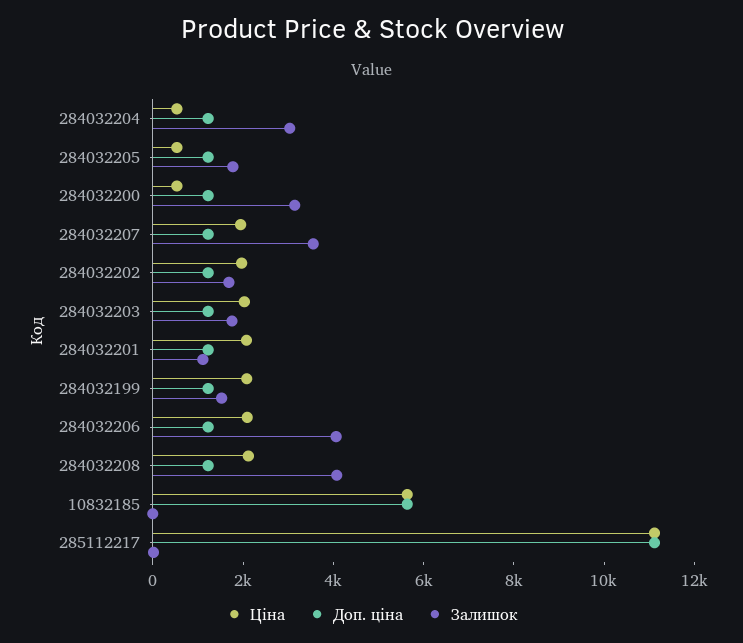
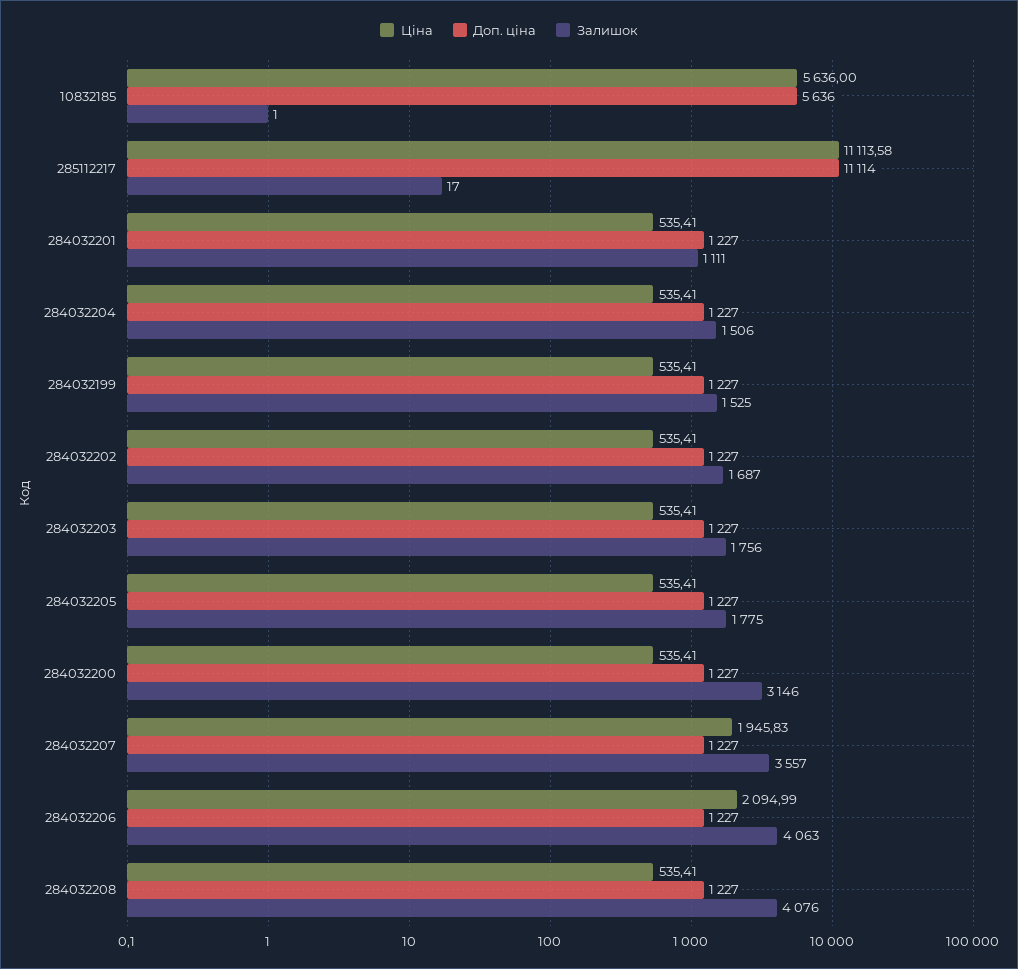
  {
    "Ціна": {
      "284032204": 535.41,
      "284032205": 535.41,
      "284032200": 535.41,
      "284032207": 1945.83,
-     "284032202": 2000,
+     "284032202": 535.41,
-     "284032203": 2000,
+     "284032203": 535.41,
-     "284032201": 2000,
+     "284032201": 535.41,
-     "284032199": 2000,
+     "284032199": 535.41,
      "284032206": 2094.99,
-     "284032208": 2000,
+     "284032208": 535.41,
      "10832185": 5636,
      "285112217": 11113.58
    },
    "Доп. ціна": {
      "284032204": 1227,
      "284032205": 1227,
      "284032200": 1227,
      "284032207": 1227,
      "284032202": 1227,
      "284032203": 1227,
      "284032201": 1227,
      "284032199": 1227,
      "284032206": 1227,
      "284032208": 1227,
      "10832185": 5636,
      "285112217": 11114
    },
    "Залишок": {
-     "284032204": 3000,
+     "284032204": 1506,
      "284032205": 1775,
      "284032200": 3146,
      "284032207": 3557,
      "284032202": 1687,
      "284032203": 1756,
      "284032201": 1111,
      "284032199": 1525,
      "284032206": 4063,
      "284032208": 4076,
      "10832185": 1,
      "285112217": 17
    }
  }

